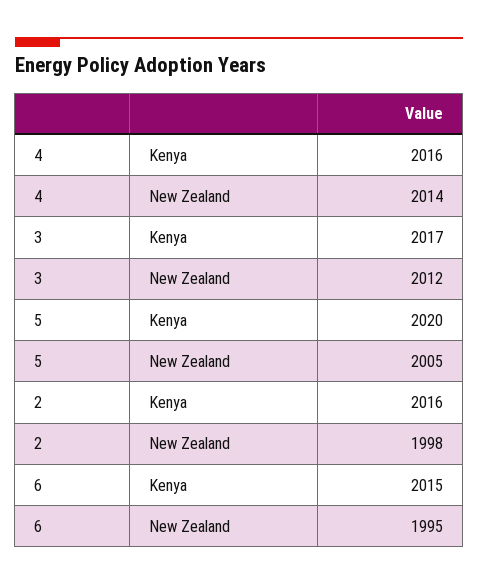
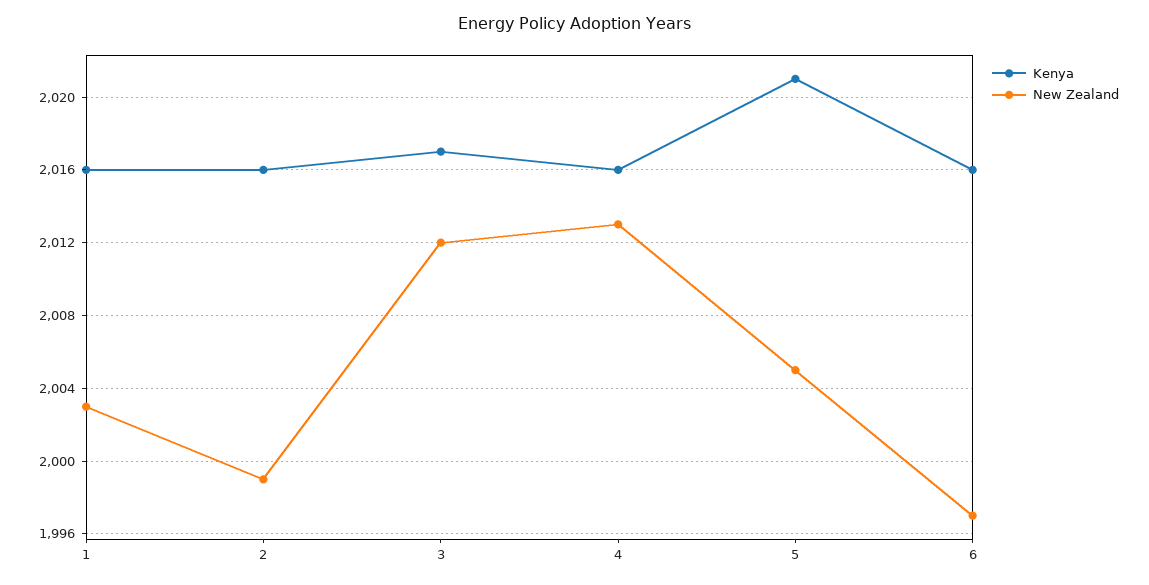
  {
    "Kenya": {
      "4": 2016,
      "3": 2017,
-     "5": 2020,
+     "5": 2021,
      "2": 2016,
-     "6": 2015
+     "6": 2016,
+     "1": 2016
    },
    "New Zealand": {
-     "4": 2014,
+     "4": 2013,
      "3": 2012,
      "5": 2005,
-     "2": 1998,
+     "2": 1999,
-     "6": 1995
+     "6": 1997,
+     "1": 2003
    }
  }

